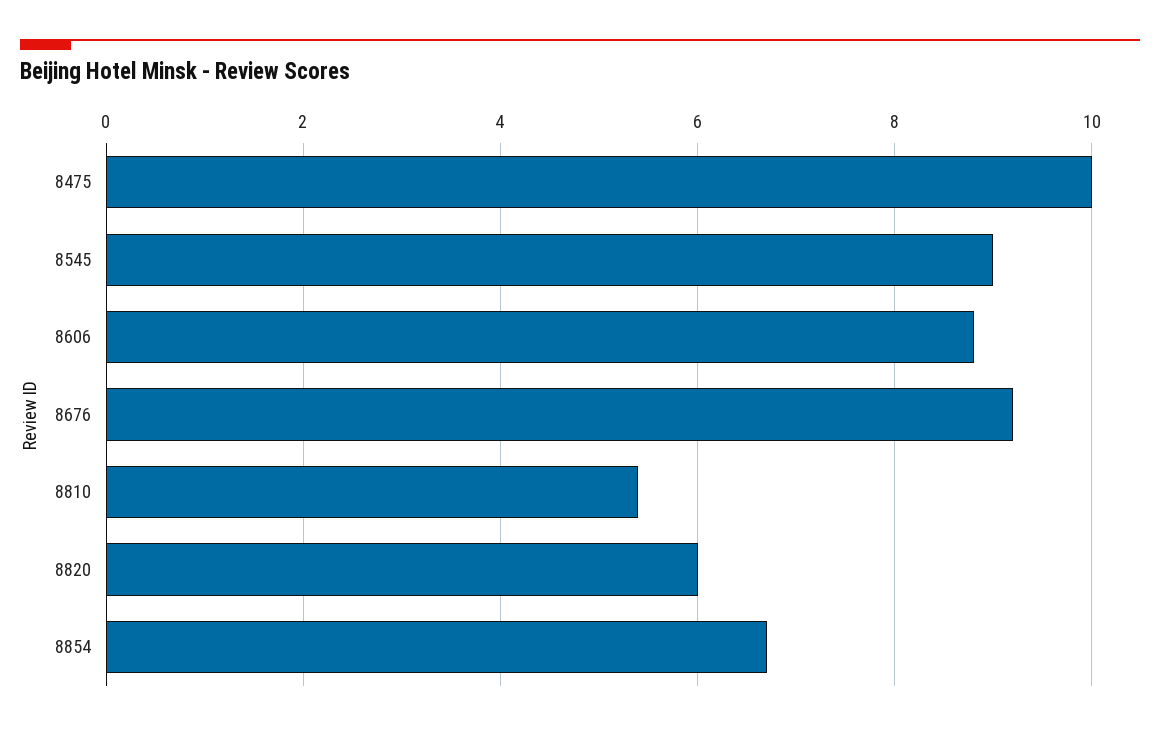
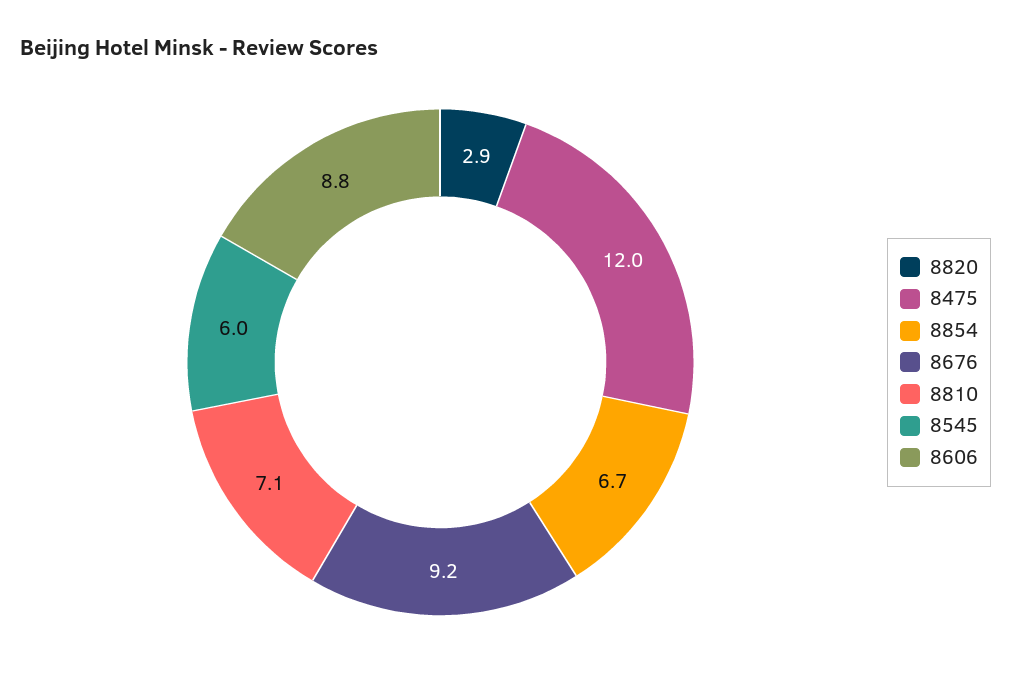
  {
-   "8475": 10,
+   "8475": 12,
-   "8545": 9,
+   "8545": 6,
    "8606": 8.8,
    "8676": 9.2,
-   "8810": 5.5,
+   "8810": 7.1,
-   "8820": 6,
+   "8820": 2.9,
    "8854": 6.7
  }

